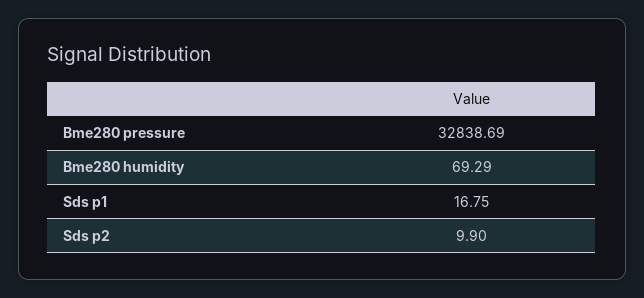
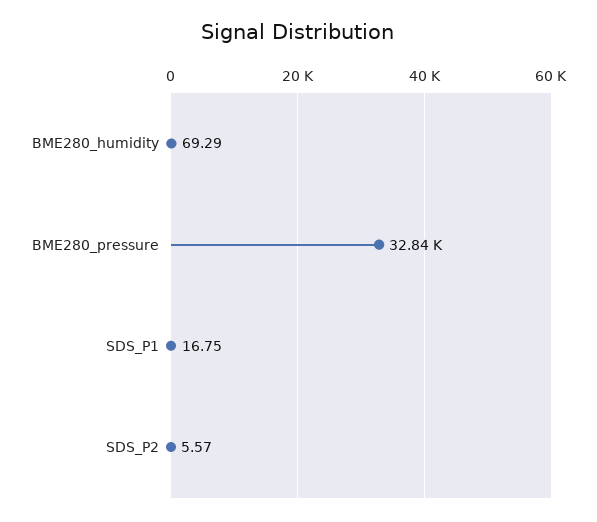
  {
    "Bme280 pressure": 32838.69,
    "Bme280 humidity": 69.29,
    "Sds p1": 16.75,
-   "Sds p2": 9.9
+   "Sds p2": 5.57
  }

